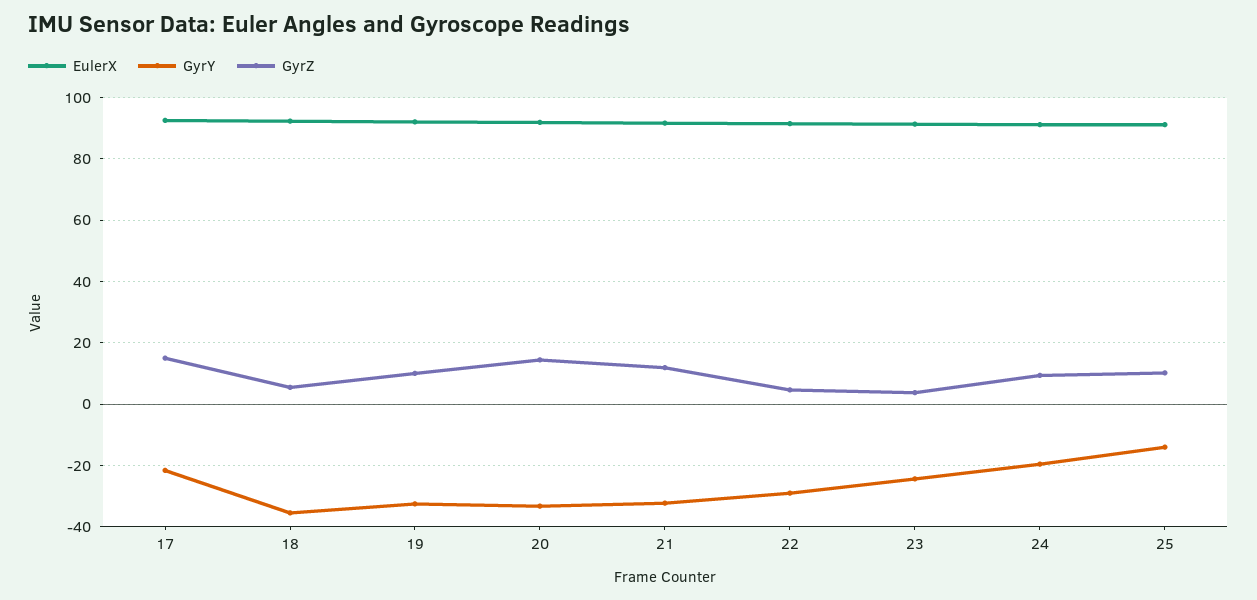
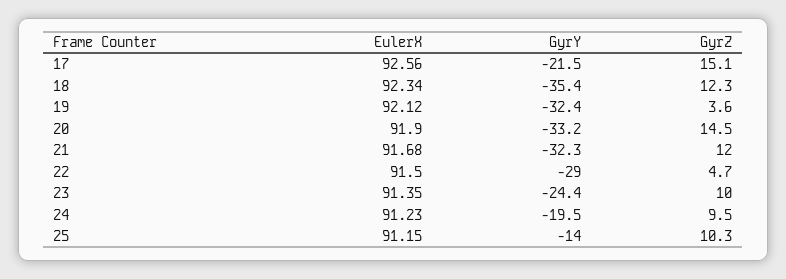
  {
    "EulerX": {
      "17": 92.56,
      "18": 92.34,
      "19": 92.12,
      "20": 91.9,
      "21": 91.68,
      "22": 91.5,
      "23": 91.35,
      "24": 91.23,
      "25": 91.15
    },
    "GyrY": {
      "17": -21.5,
      "18": -35.4,
      "19": -32.4,
      "20": -33.2,
      "21": -32.3,
      "22": -29,
      "23": -24.4,
      "24": -19.5,
      "25": -14
    },
    "GyrZ": {
      "17": 15.1,
-     "18": 6,
+     "18": 12.3,
-     "19": 10,
+     "19": 3.6,
      "20": 14.5,
      "21": 12,
      "22": 4.7,
-     "23": 4,
+     "23": 10,
      "24": 9.5,
      "25": 10.3
    }
  }

